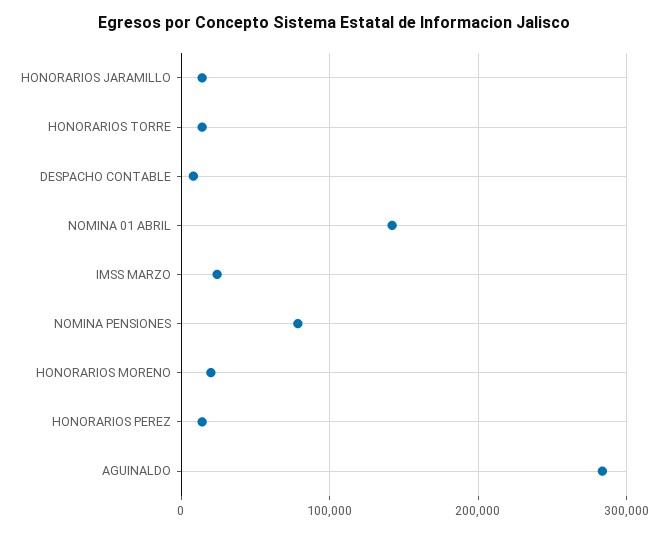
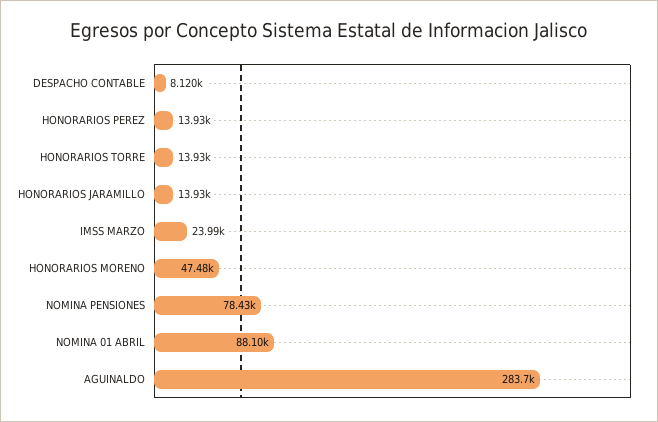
  {
    "HONORARIOS JARAMILLO": 13930,
    "HONORARIOS TORRE": 13930,
    "DESPACHO CONTABLE": 8120,
-   "NOMINA 01 ABRIL": 140000,
+   "NOMINA 01 ABRIL": 88100,
    "IMSS MARZO": 23990,
    "NOMINA PENSIONES": 78430,
-   "HONORARIOS MORENO": 20000,
+   "HONORARIOS MORENO": 47480,
    "HONORARIOS PEREZ": 13930,
    "AGUINALDO": 283700
  }

